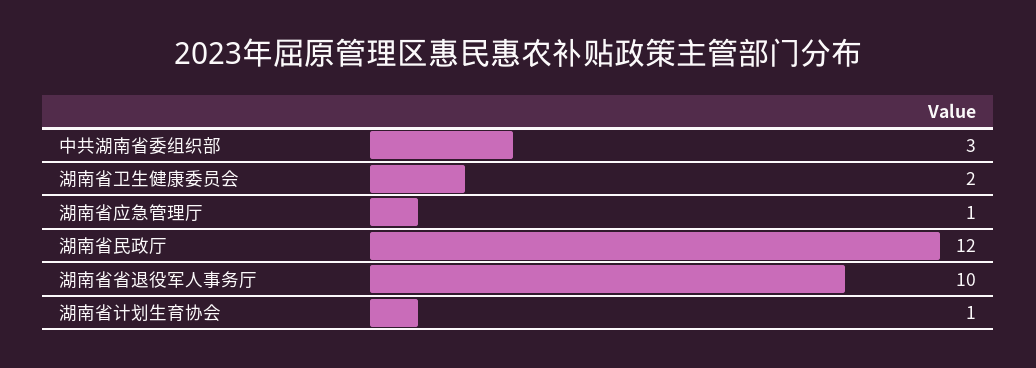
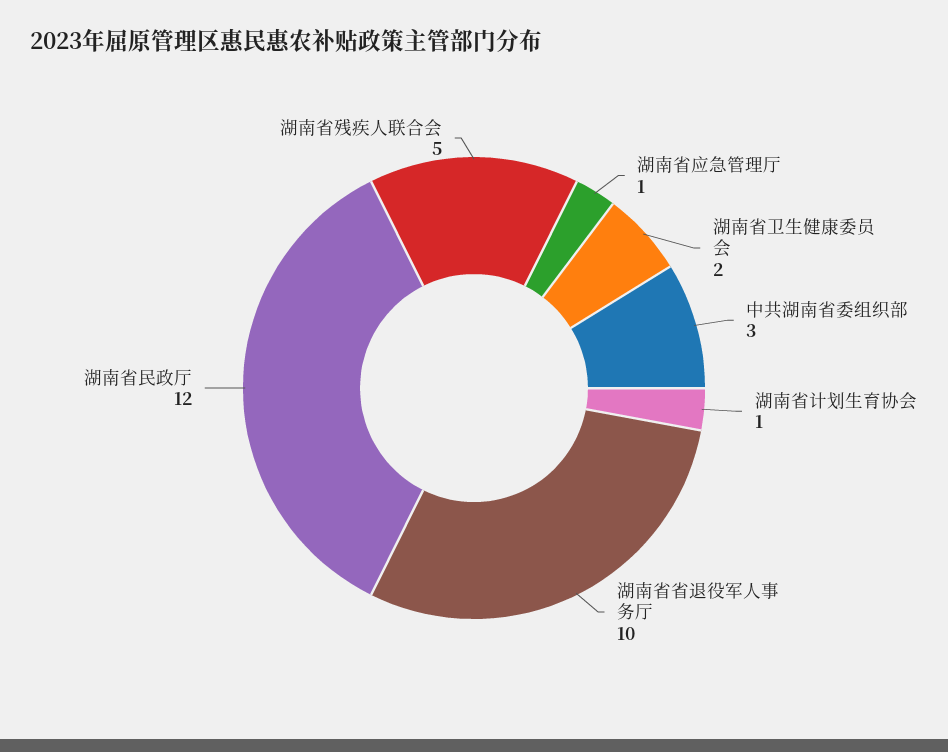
  {
    "中共湖南省委组织部": 3,
    "湖南省卫生健康委员会": 2,
    "湖南省应急管理厅": 1,
    "湖南省民政厅": 12,
    "湖南省省退役军人事务厅": 10,
-   "湖南省计划生育协会": 1
+   "湖南省计划生育协会": 1,
+   "湖南省残疾人联合会": 5
  }

